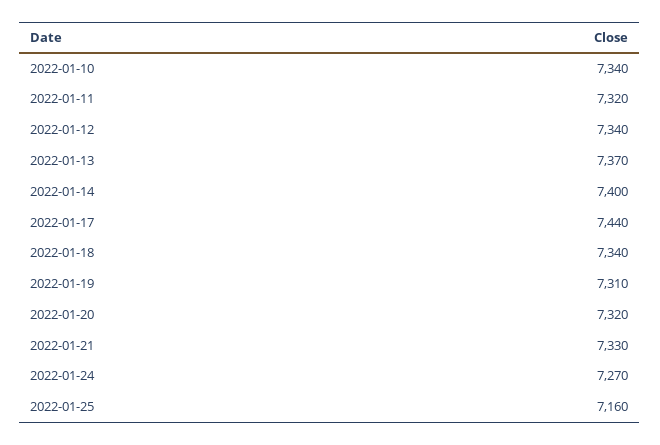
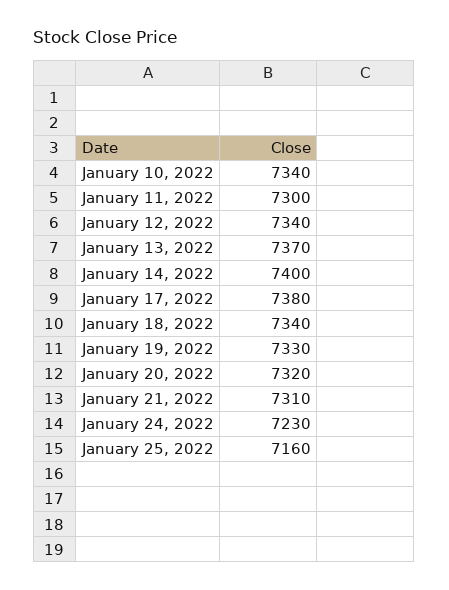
  {
    "2022-01-10": 7340,
-   "2022-01-11": 7320,
+   "2022-01-11": 7300,
    "2022-01-12": 7340,
    "2022-01-13": 7370,
    "2022-01-14": 7400,
-   "2022-01-17": 7440,
+   "2022-01-17": 7380,
    "2022-01-18": 7340,
-   "2022-01-19": 7310,
+   "2022-01-19": 7330,
    "2022-01-20": 7320,
-   "2022-01-21": 7330,
+   "2022-01-21": 7310,
-   "2022-01-24": 7270,
+   "2022-01-24": 7230,
    "2022-01-25": 7160
  }

